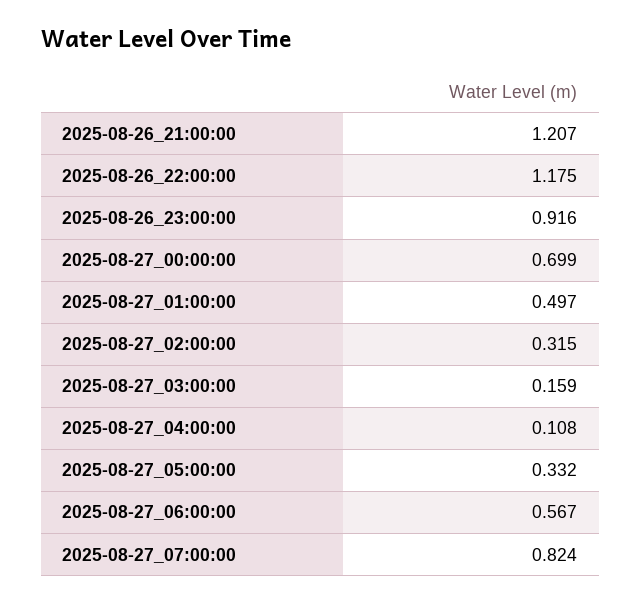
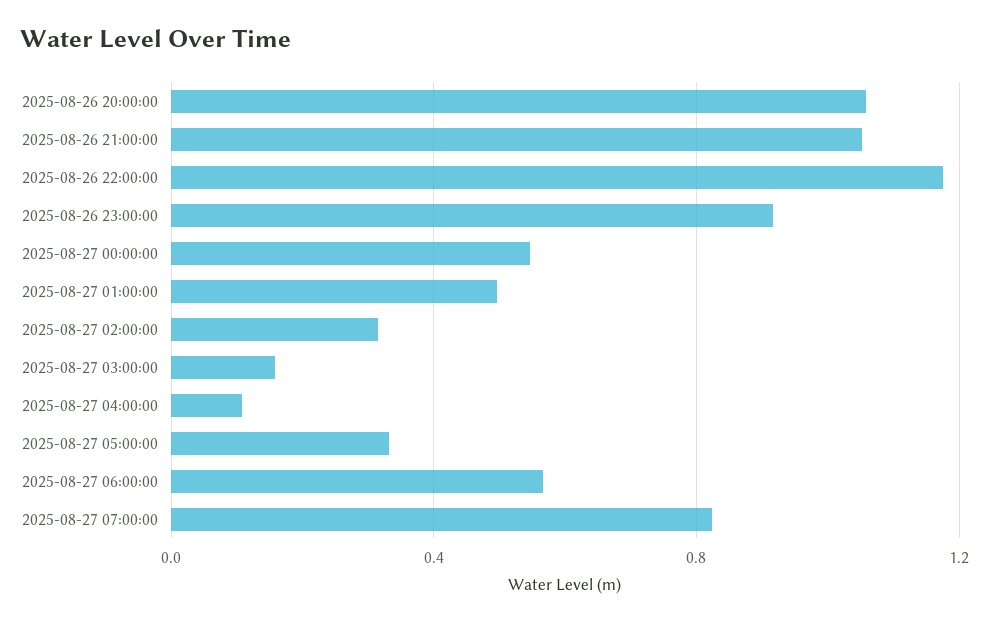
  {
-   "2025-08-26_21:00:00": 1.207,
+   "2025-08-26_21:00:00": 1.05,
    "2025-08-26_22:00:00": 1.175,
    "2025-08-26_23:00:00": 0.916,
-   "2025-08-27_00:00:00": 0.699,
+   "2025-08-27_00:00:00": 0.55,
    "2025-08-27_01:00:00": 0.497,
    "2025-08-27_02:00:00": 0.315,
    "2025-08-27_03:00:00": 0.159,
    "2025-08-27_04:00:00": 0.108,
    "2025-08-27_05:00:00": 0.332,
    "2025-08-27_06:00:00": 0.567,
-   "2025-08-27_07:00:00": 0.824
+   "2025-08-27_07:00:00": 0.824,
+   "2025-08-26 20:00:00": 1.05
  }

